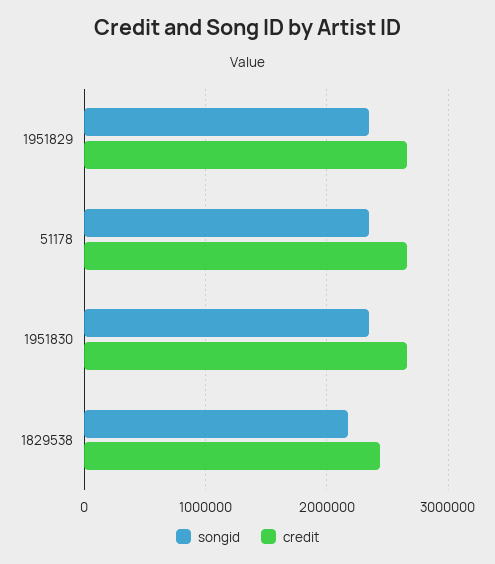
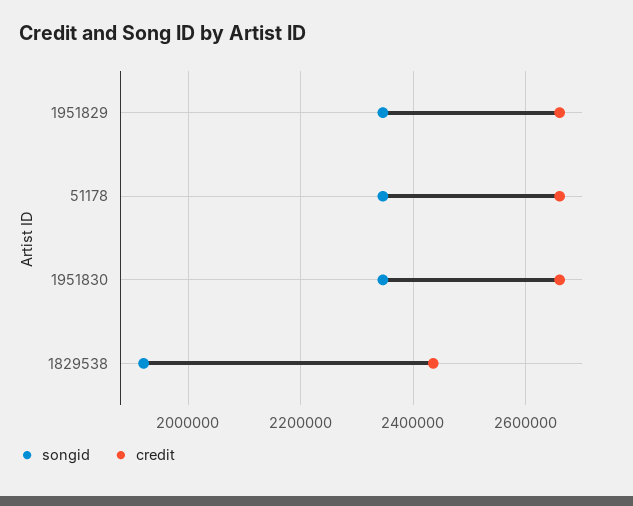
  {
    "songid": {
      "1951829": 2340000,
      "51178": 2340000,
      "1951830": 2340000,
-     "1829538": 2200000
+     "1829538": 1920000
    },
    "credit": {
      "1951829": 2660000,
      "51178": 2660000,
      "1951830": 2660000,
      "1829538": 2440000
    }
  }

